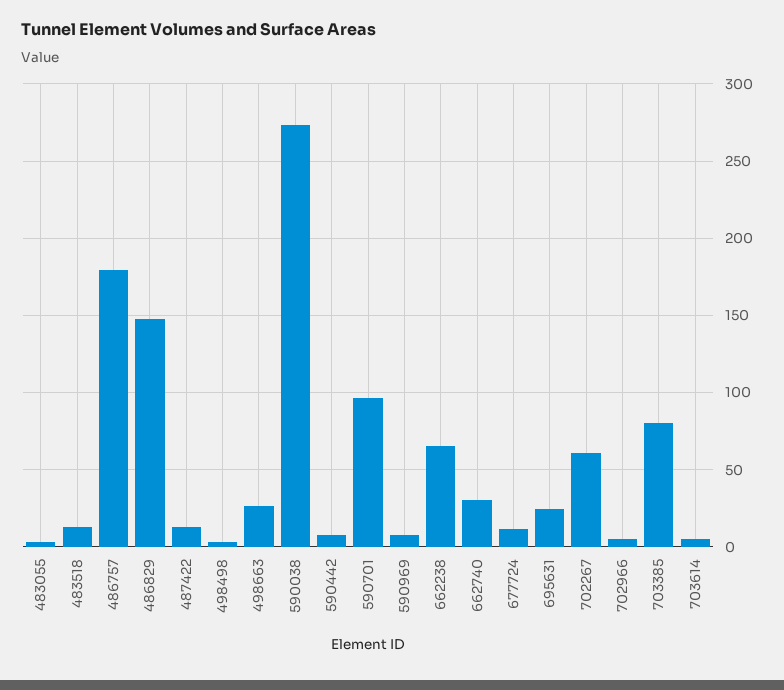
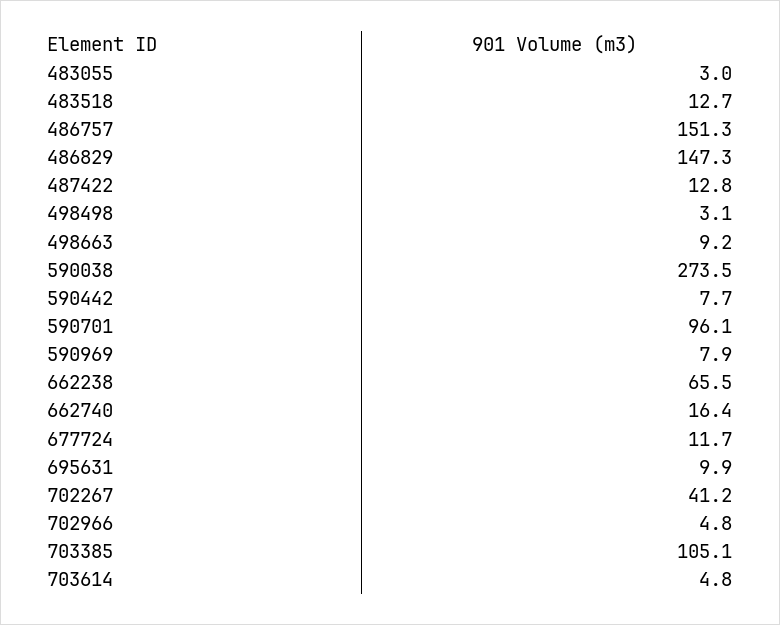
  {
    "483055": 3,
    "483518": 12.7,
-   "486757": 180,
+   "486757": 151.3,
    "486829": 147.3,
    "487422": 12.8,
    "498498": 3.1,
-   "498663": 25,
+   "498663": 9.2,
    "590038": 273.5,
    "590442": 7.7,
    "590701": 96.1,
    "590969": 7.9,
    "662238": 65.5,
-   "662740": 30,
+   "662740": 16.4,
    "677724": 11.7,
-   "695631": 25,
+   "695631": 9.9,
-   "702267": 60,
+   "702267": 41.2,
    "702966": 4.8,
-   "703385": 80,
+   "703385": 105.1,
    "703614": 4.8
  }

